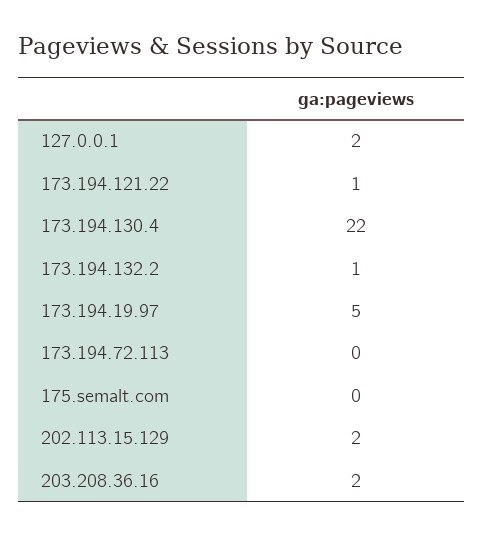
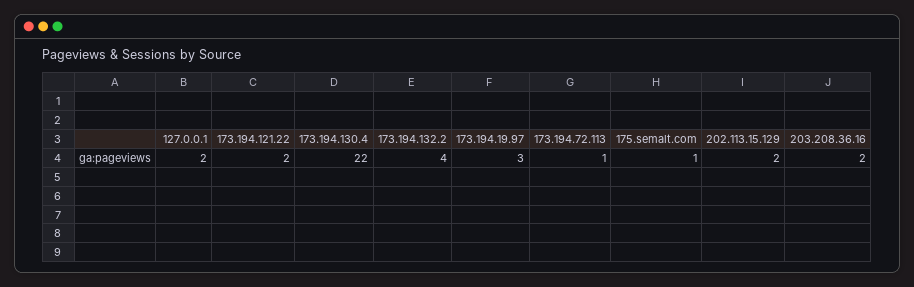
  {
    "127.0.0.1": 2,
-   "173.194.121.22": 1,
+   "173.194.121.22": 2,
    "173.194.130.4": 22,
-   "173.194.132.2": 1,
+   "173.194.132.2": 4,
-   "173.194.19.97": 5,
+   "173.194.19.97": 3,
-   "173.194.72.113": 0,
+   "173.194.72.113": 1,
-   "175.semalt.com": 0,
+   "175.semalt.com": 1,
    "202.113.15.129": 2,
    "203.208.36.16": 2
  }

